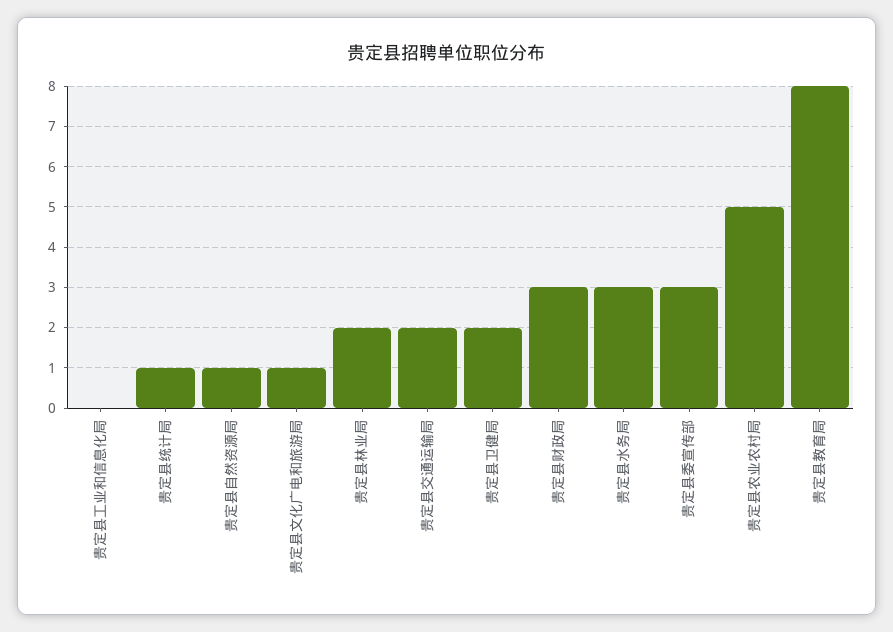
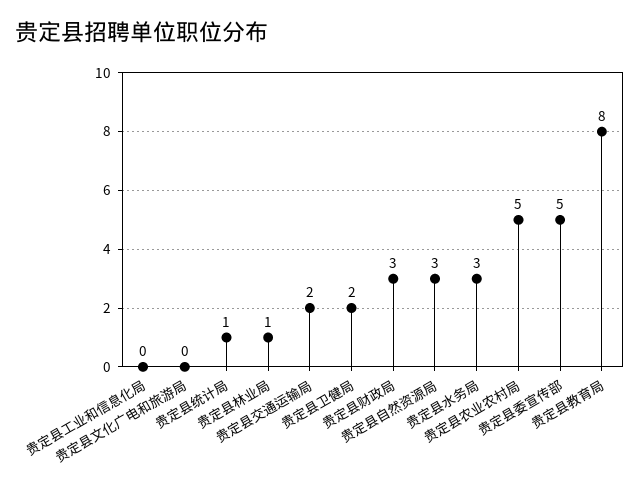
  {
    "贵定县工业和信息化局": 0,
    "贵定县统计局": 1,
-   "贵定县自然资源局": 1,
+   "贵定县自然资源局": 3,
-   "贵定县文化广电和旅游局": 1,
+   "贵定县文化广电和旅游局": 0,
-   "贵定县林业局": 2,
+   "贵定县林业局": 1,
    "贵定县交通运输局": 2,
    "贵定县卫健局": 2,
    "贵定县财政局": 3,
    "贵定县水务局": 3,
-   "贵定县委宣传部": 3,
+   "贵定县委宣传部": 5,
    "贵定县农业农村局": 5,
    "贵定县教育局": 8
  }

